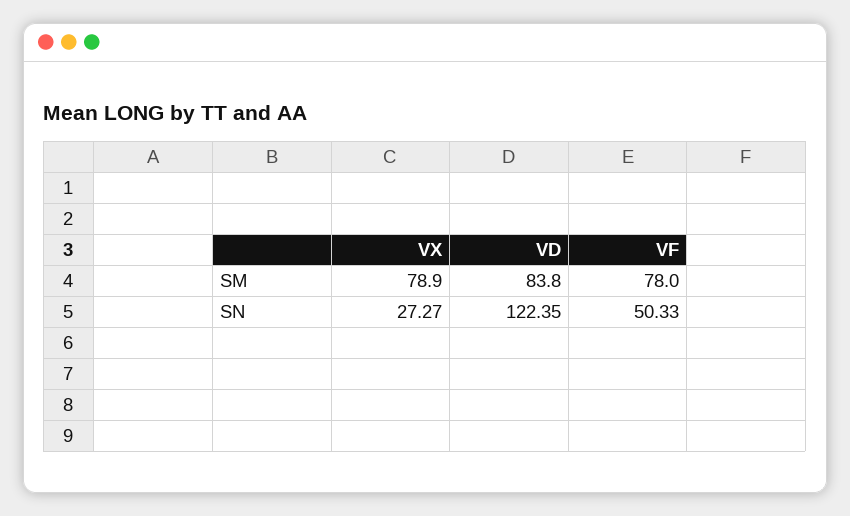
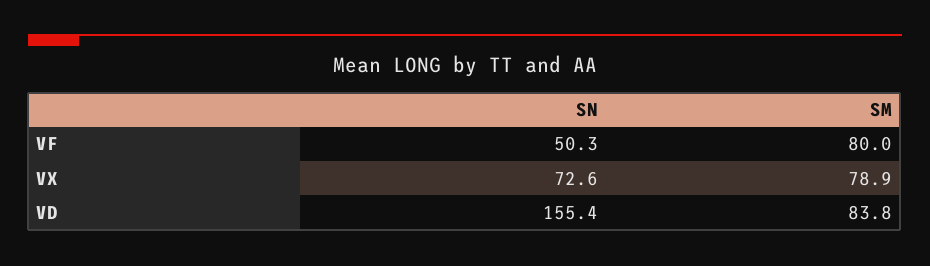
  {
    "VX": {
      "SM": 78.9,
-     "SN": 27.27
+     "SN": 72.6
    },
    "VD": {
      "SM": 83.8,
-     "SN": 122.35
+     "SN": 155.4
    },
    "VF": {
-     "SM": 78,
+     "SM": 80,
      "SN": 50.33
    }
  }

